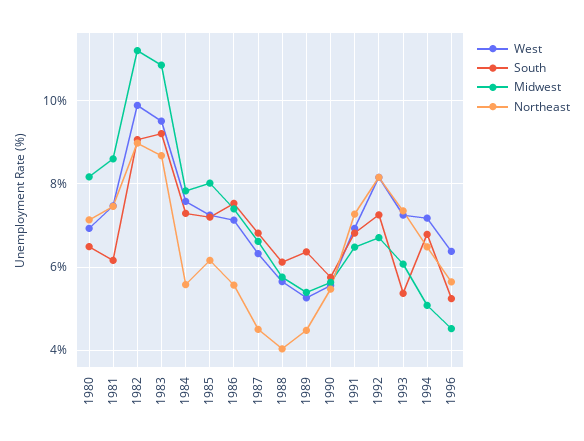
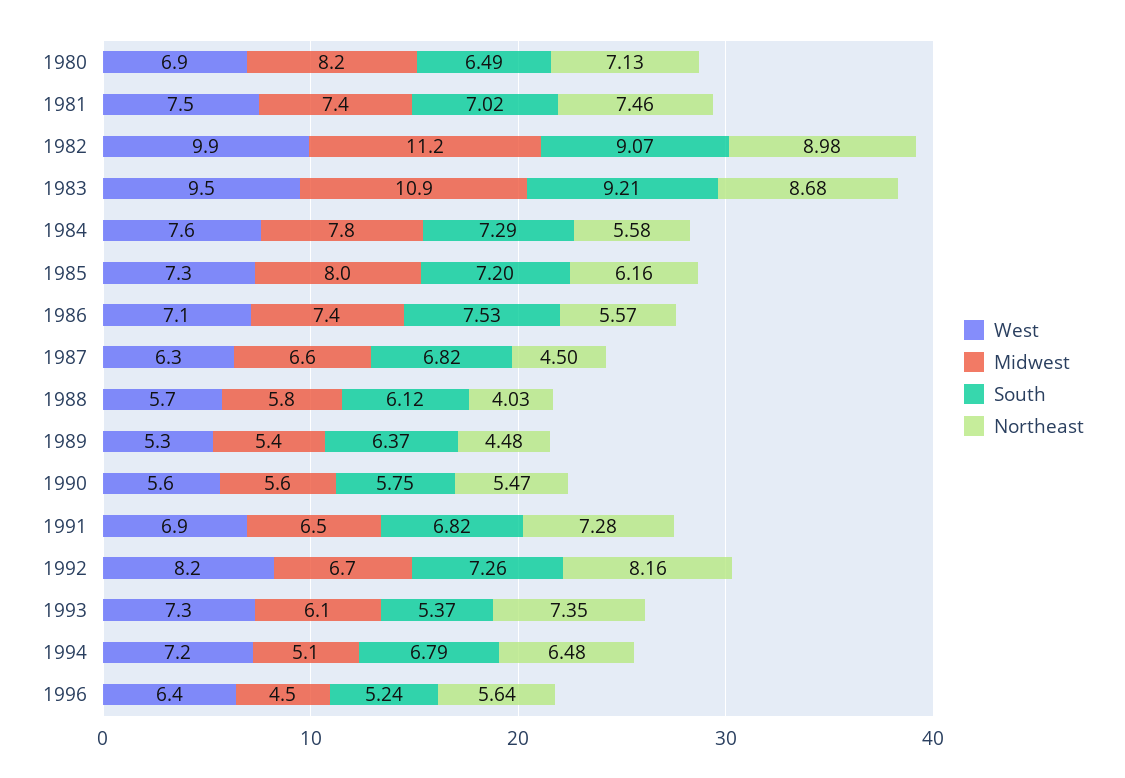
  {
    "West": {
      "1980": 6.9,
      "1981": 7.5,
      "1982": 9.9,
      "1983": 9.5,
      "1984": 7.6,
      "1985": 7.3,
      "1986": 7.1,
      "1987": 6.3,
      "1988": 5.7,
      "1989": 5.3,
      "1990": 5.6,
      "1991": 6.9,
      "1992": 8.2,
      "1993": 7.3,
      "1994": 7.2,
      "1996": 6.4
    },
    "South": {
      "1980": 6.49,
-     "1981": 6.2,
+     "1981": 7.02,
      "1982": 9.07,
      "1983": 9.21,
      "1984": 7.29,
      "1985": 7.2,
      "1986": 7.53,
      "1987": 6.82,
      "1988": 6.12,
      "1989": 6.37,
      "1990": 5.75,
      "1991": 6.82,
      "1992": 7.26,
      "1993": 5.37,
      "1994": 6.79,
      "1996": 5.24
    },
    "Midwest": {
      "1980": 8.2,
-     "1981": 8.6,
+     "1981": 7.4,
      "1982": 11.2,
      "1983": 10.9,
      "1984": 7.8,
      "1985": 8,
      "1986": 7.4,
      "1987": 6.6,
      "1988": 5.8,
      "1989": 5.4,
      "1990": 5.6,
      "1991": 6.5,
      "1992": 6.7,
      "1993": 6.1,
      "1994": 5.1,
      "1996": 4.5
    },
    "Northeast": {
      "1980": 7.13,
      "1981": 7.46,
      "1982": 8.98,
      "1983": 8.68,
      "1984": 5.58,
      "1985": 6.16,
      "1986": 5.57,
      "1987": 4.5,
      "1988": 4.03,
      "1989": 4.48,
      "1990": 5.47,
      "1991": 7.28,
      "1992": 8.16,
      "1993": 7.35,
      "1994": 6.48,
      "1996": 5.64
    }
  }

